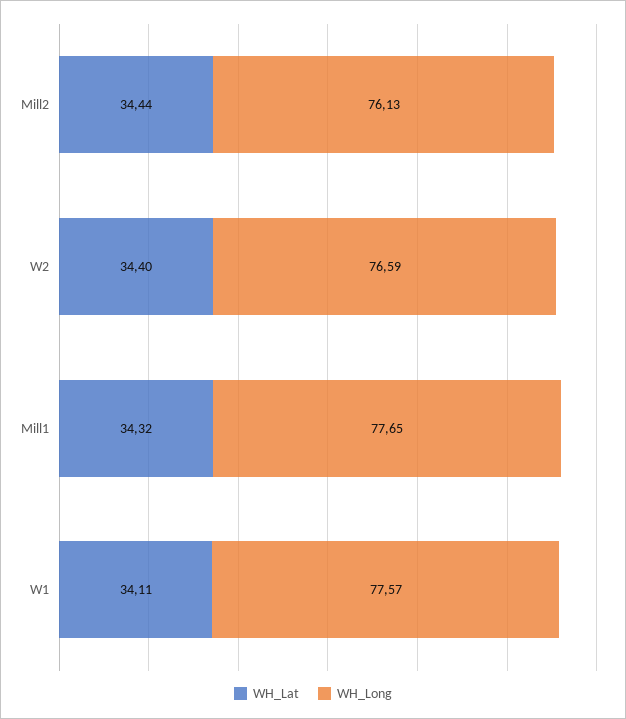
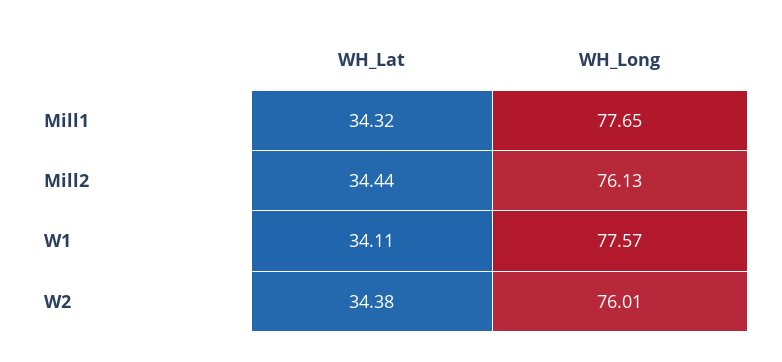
  {
    "WH_Lat": {
      "Mill2": 34.44,
-     "W2": 34.4,
+     "W2": 34.38,
      "Mill1": 34.32,
      "W1": 34.11
    },
    "WH_Long": {
      "Mill2": 76.13,
-     "W2": 76.59,
+     "W2": 76.01,
      "Mill1": 77.65,
      "W1": 77.57
    }
  }

